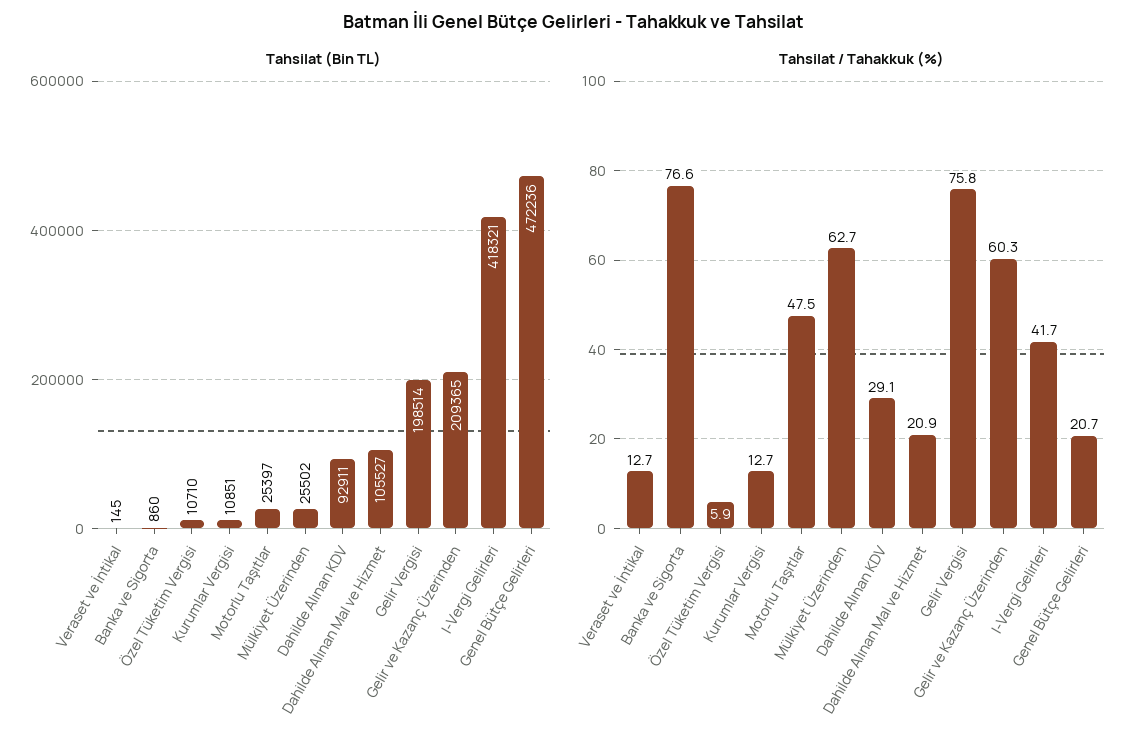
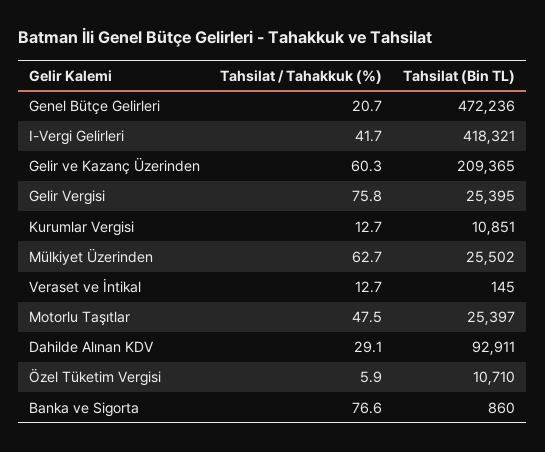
  {
    "Tahsilat (Bin TL)": {
      "Veraset ve İntikal": 145,
      "Banka ve Sigorta": 860,
      "Özel Tüketim Vergisi": 10710,
      "Kurumlar Vergisi": 10851,
      "Motorlu Taşıtlar": 25397,
      "Mülkiyet Üzerinden": 25502,
      "Dahilde Alınan KDV": 92911,
-     "Dahilde Alınan Mal ve Hizmet": 105527,
-     "Gelir Vergisi": 198514,
+     "Gelir Vergisi": 25395,
      "Gelir ve Kazanç Üzerinden": 209365,
      "I-Vergi Gelirleri": 418321,
      "Genel Bütçe Gelirleri": 472236
    },
    "Tahsilat / Tahakkuk (%)": {
      "Veraset ve İntikal": 12.7,
      "Banka ve Sigorta": 76.6,
      "Özel Tüketim Vergisi": 5.9,
      "Kurumlar Vergisi": 12.7,
      "Motorlu Taşıtlar": 47.5,
      "Mülkiyet Üzerinden": 62.7,
      "Dahilde Alınan KDV": 29.1,
-     "Dahilde Alınan Mal ve Hizmet": 20.9,
      "Gelir Vergisi": 75.8,
      "Gelir ve Kazanç Üzerinden": 60.3,
      "I-Vergi Gelirleri": 41.7,
      "Genel Bütçe Gelirleri": 20.7
    }
  }

